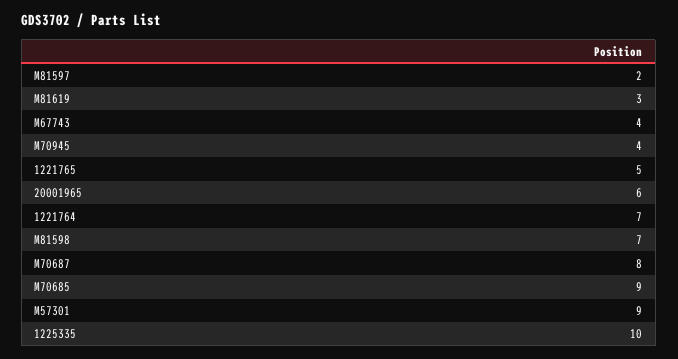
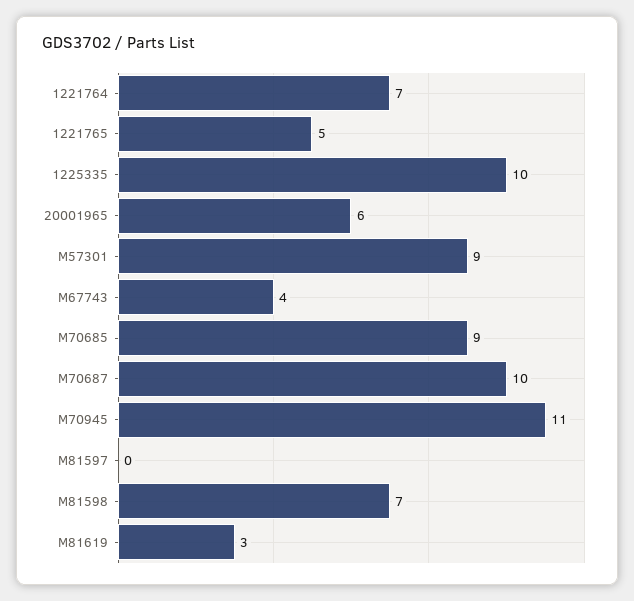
  {
-   "M81597": 2,
+   "M81597": 0,
    "M81619": 3,
    "M67743": 4,
-   "M70945": 4,
+   "M70945": 11,
    "1221765": 5,
    "20001965": 6,
    "1221764": 7,
    "M81598": 7,
-   "M70687": 8,
+   "M70687": 10,
    "M70685": 9,
    "M57301": 9,
    "1225335": 10
  }

